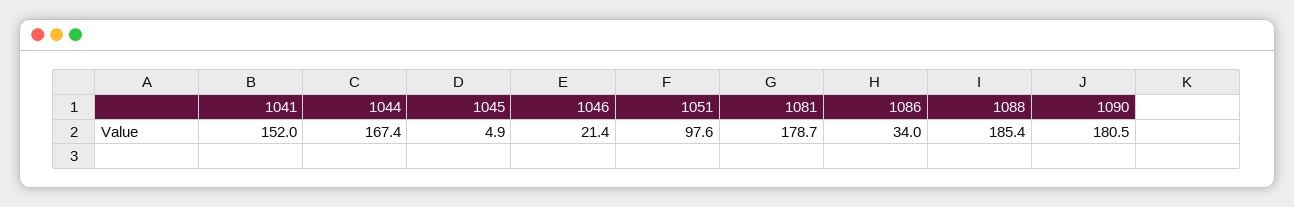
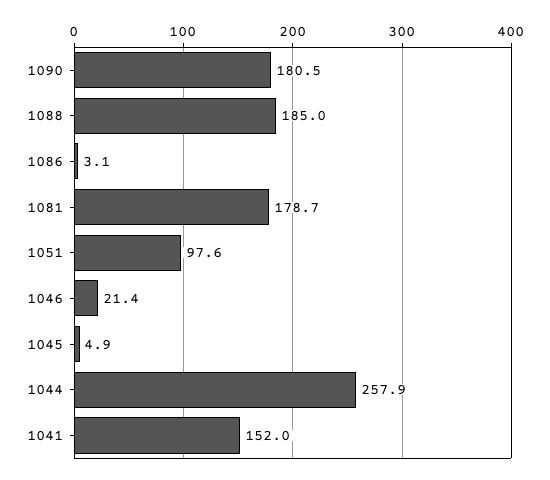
  {
    "1041": 152,
-   "1044": 167.4,
+   "1044": 257.9,
    "1045": 4.9,
    "1046": 21.4,
    "1051": 97.6,
    "1081": 178.7,
-   "1086": 34,
+   "1086": 3.1,
-   "1088": 185.4,
+   "1088": 185,
    "1090": 180.5
  }

